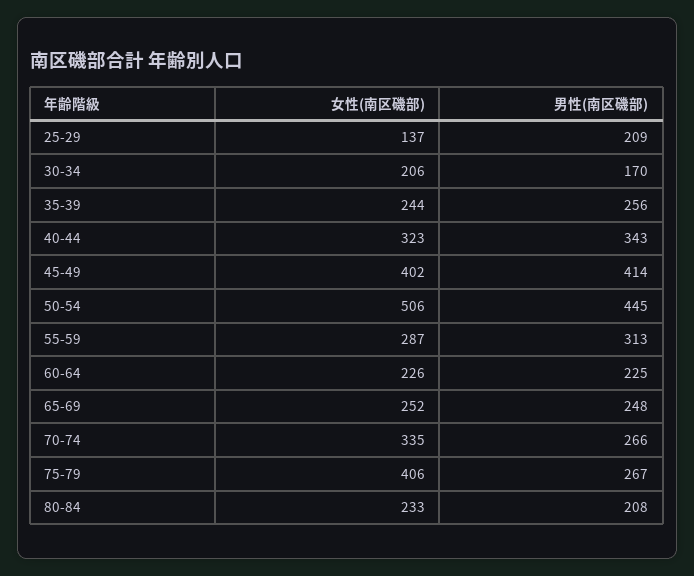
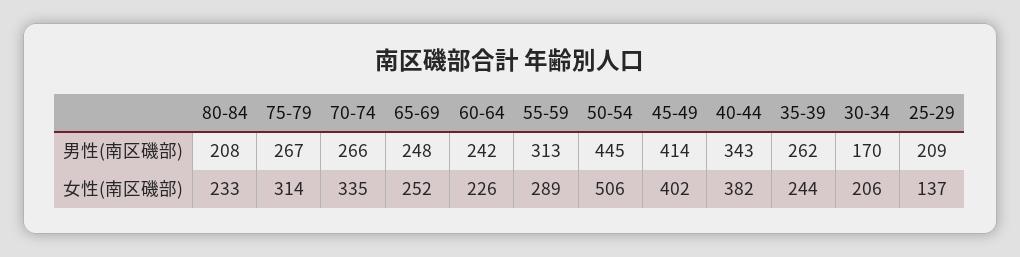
  {
    "女性(南区磯部)": {
      "25-29": 137,
      "30-34": 206,
      "35-39": 244,
-     "40-44": 323,
+     "40-44": 382,
      "45-49": 402,
      "50-54": 506,
-     "55-59": 287,
+     "55-59": 289,
      "60-64": 226,
      "65-69": 252,
      "70-74": 335,
-     "75-79": 406,
+     "75-79": 314,
      "80-84": 233
    },
    "男性(南区磯部)": {
      "25-29": 209,
      "30-34": 170,
-     "35-39": 256,
+     "35-39": 262,
      "40-44": 343,
      "45-49": 414,
      "50-54": 445,
      "55-59": 313,
-     "60-64": 225,
+     "60-64": 242,
      "65-69": 248,
      "70-74": 266,
      "75-79": 267,
      "80-84": 208
    }
  }

